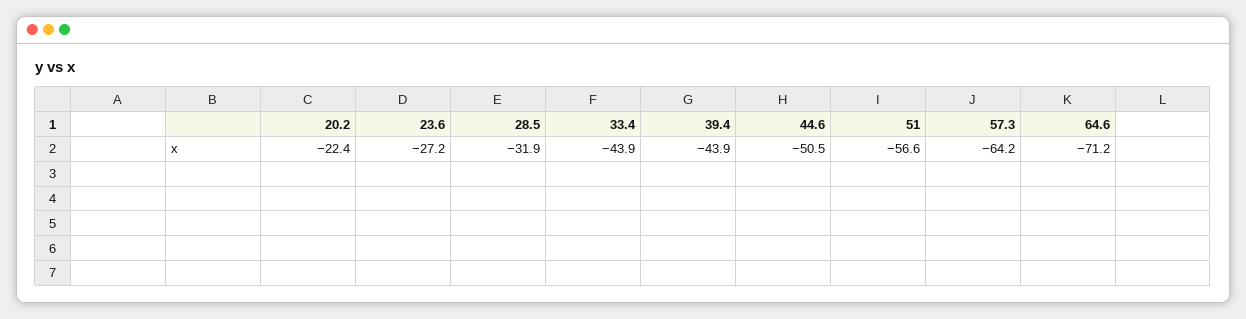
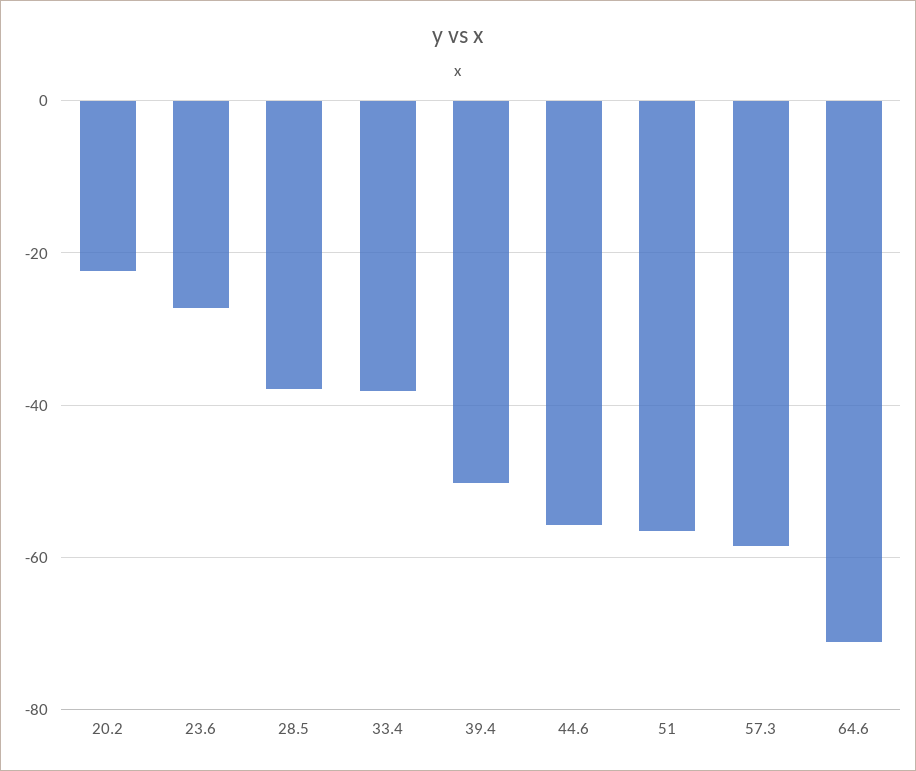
  {
    "20.2": -22.4,
    "23.6": -27.2,
-   "28.5": -31.9,
+   "28.5": -38,
-   "33.4": -43.9,
+   "33.4": -38,
-   "39.4": -43.9,
+   "39.4": -50,
-   "44.6": -50.5,
+   "44.6": -56,
    "51": -56.6,
-   "57.3": -64.2,
+   "57.3": -58,
    "64.6": -71.2
  }

